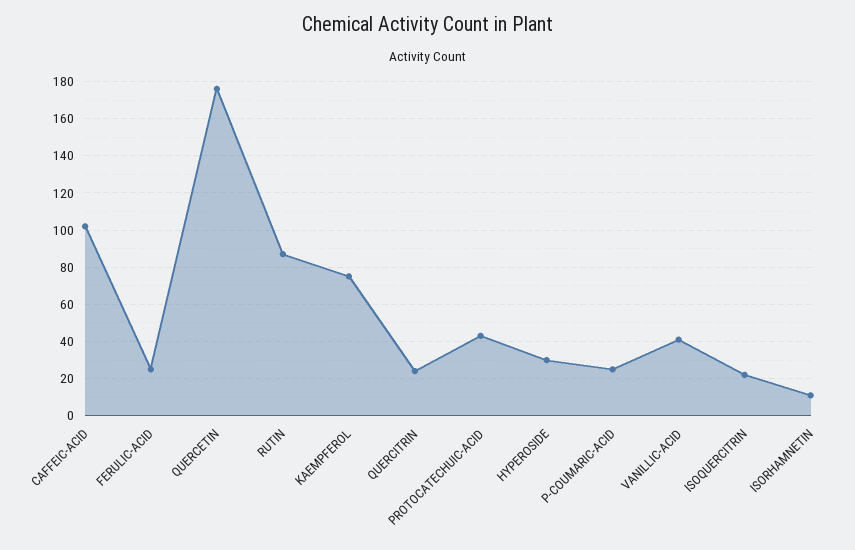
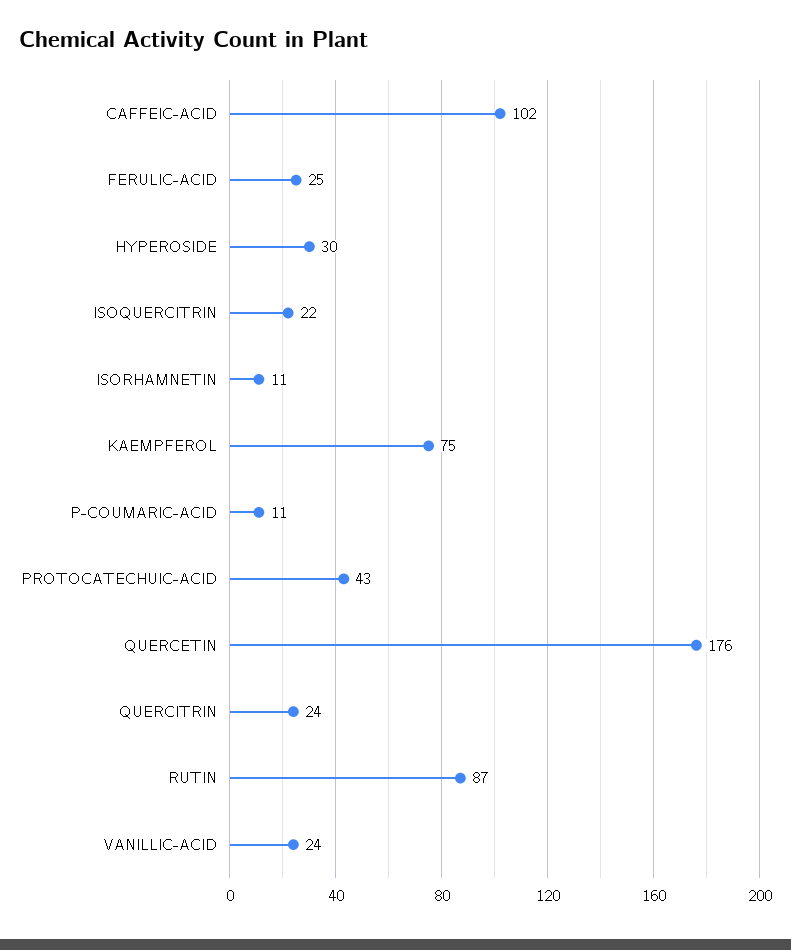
  {
    "CAFFEIC-ACID": 102,
    "FERULIC-ACID": 25,
    "QUERCETIN": 176,
    "RUTIN": 87,
    "KAEMPFEROL": 75,
    "QUERCITRIN": 24,
    "PROTOCATECHUIC-ACID": 43,
    "HYPEROSIDE": 30,
-   "P-COUMARIC-ACID": 25,
+   "P-COUMARIC-ACID": 11,
-   "VANILLIC-ACID": 40,
+   "VANILLIC-ACID": 24,
    "ISOQUERCITRIN": 22,
    "ISORHAMNETIN": 11
  }

